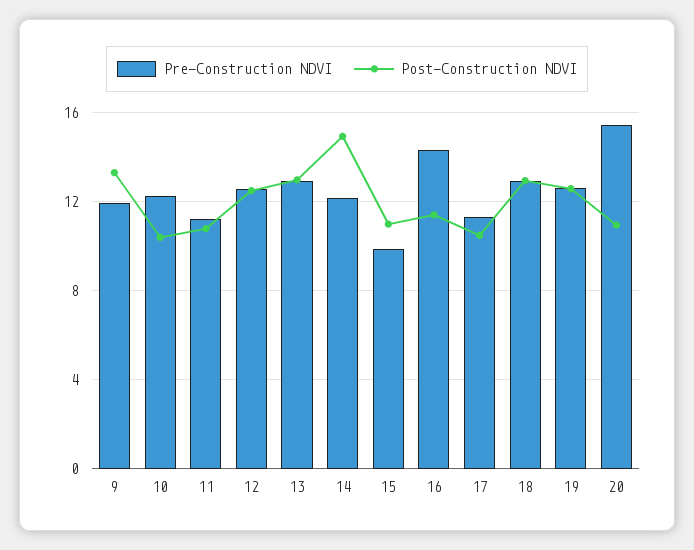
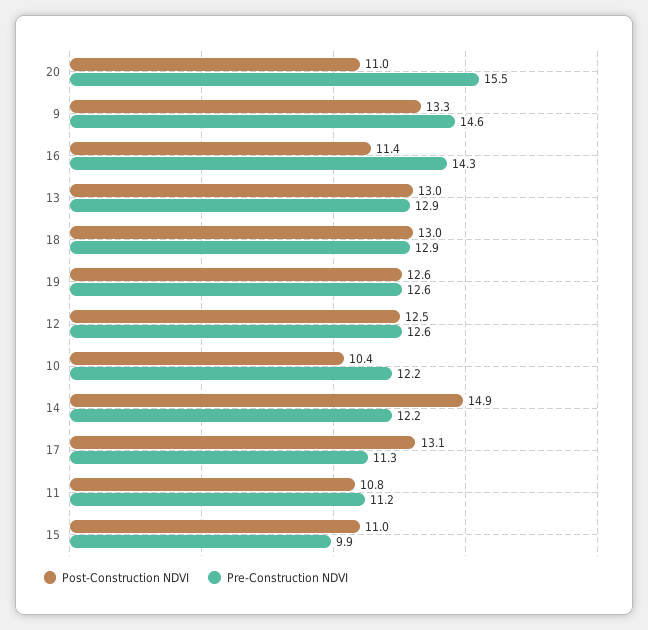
  {
    "Pre-Construction NDVI": {
-     "9": 12,
+     "9": 14.6,
      "10": 12.2,
      "11": 11.2,
      "12": 12.6,
      "13": 12.9,
      "14": 12.2,
      "15": 9.9,
      "16": 14.3,
      "17": 11.3,
      "18": 12.9,
      "19": 12.6,
      "20": 15.5
    },
    "Post-Construction NDVI": {
      "9": 13.3,
      "10": 10.4,
      "11": 10.8,
      "12": 12.5,
      "13": 13,
      "14": 14.9,
      "15": 11,
      "16": 11.4,
-     "17": 10.5,
+     "17": 13.1,
      "18": 13,
      "19": 12.6,
      "20": 11
    }
  }

